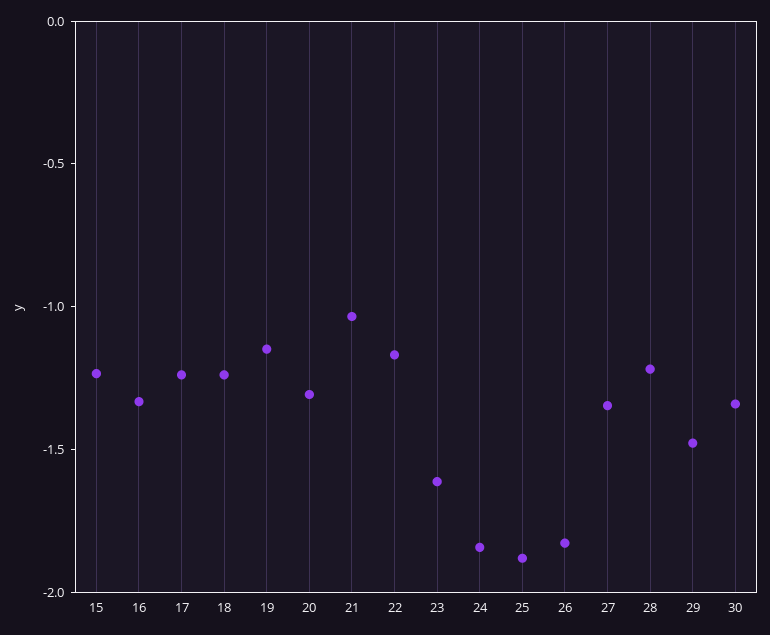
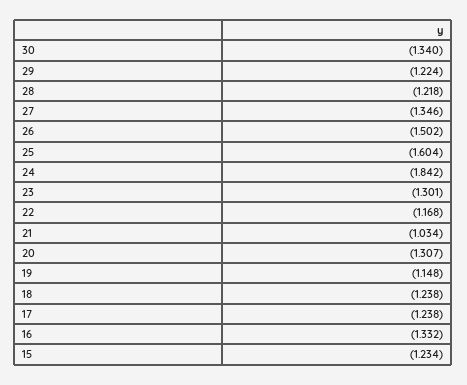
  {
    "15": -1.234,
    "16": -1.332,
    "17": -1.238,
    "18": -1.238,
    "19": -1.148,
    "20": -1.307,
    "21": -1.034,
    "22": -1.168,
-   "23": -1.6,
+   "23": -1.301,
    "24": -1.842,
-   "25": -1.9,
+   "25": -1.604,
-   "26": -1.8,
+   "26": -1.502,
    "27": -1.346,
    "28": -1.218,
-   "29": -1.5,
+   "29": -1.224,
    "30": -1.34
  }

